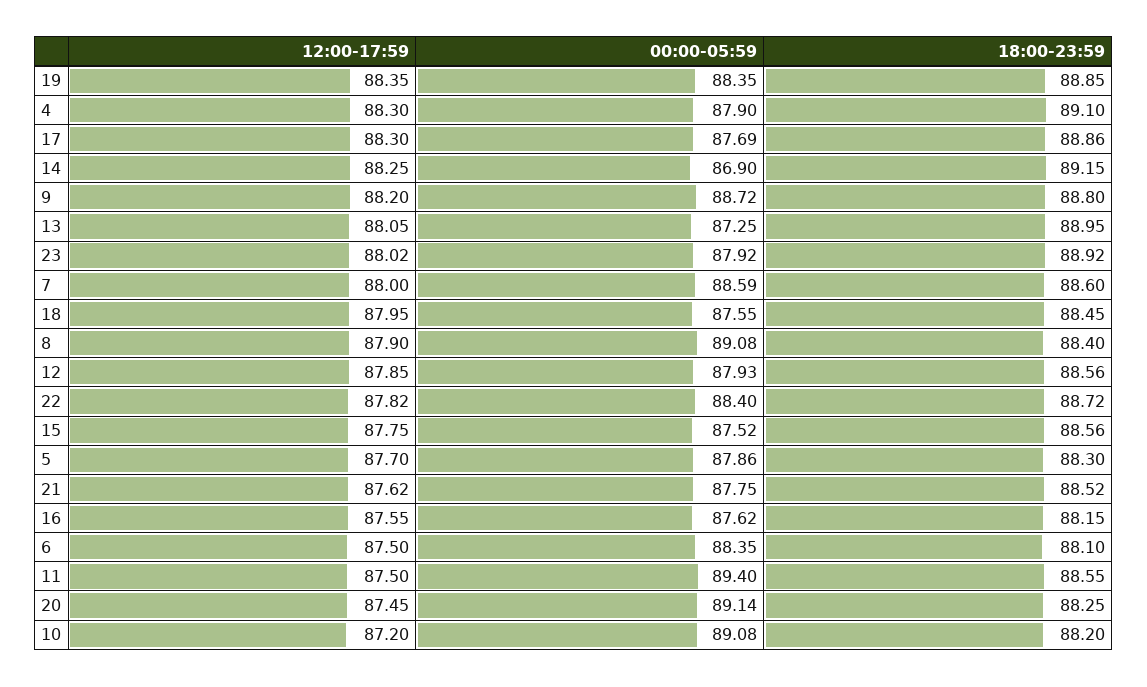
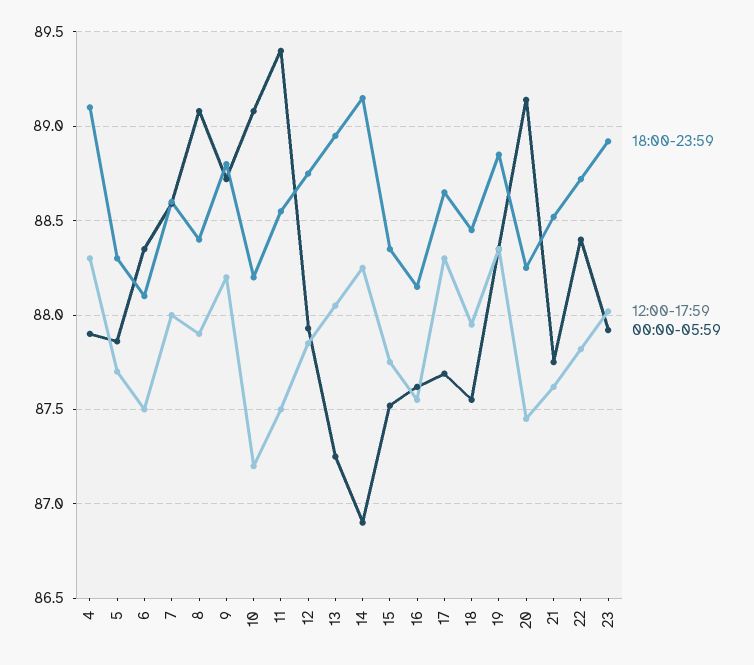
  {
    "12:00-17:59": {
      "19": 88.35,
      "4": 88.3,
      "17": 88.3,
      "14": 88.25,
      "9": 88.2,
      "13": 88.05,
      "23": 88.02,
      "7": 88,
      "18": 87.95,
      "8": 87.9,
      "12": 87.85,
      "22": 87.82,
      "15": 87.75,
      "5": 87.7,
      "21": 87.62,
      "16": 87.55,
      "6": 87.5,
      "11": 87.5,
      "20": 87.45,
      "10": 87.2
    },
    "00:00-05:59": {
      "19": 88.35,
      "4": 87.9,
      "17": 87.69,
      "14": 86.9,
      "9": 88.72,
      "13": 87.25,
      "23": 87.92,
      "7": 88.59,
      "18": 87.55,
      "8": 89.08,
      "12": 87.93,
      "22": 88.4,
      "15": 87.52,
      "5": 87.86,
      "21": 87.75,
      "16": 87.62,
      "6": 88.35,
      "11": 89.4,
      "20": 89.14,
      "10": 89.08
    },
    "18:00-23:59": {
      "19": 88.85,
      "4": 89.1,
-     "17": 88.86,
+     "17": 88.65,
      "14": 89.15,
      "9": 88.8,
      "13": 88.95,
      "23": 88.92,
      "7": 88.6,
      "18": 88.45,
      "8": 88.4,
-     "12": 88.56,
+     "12": 88.75,
      "22": 88.72,
-     "15": 88.56,
+     "15": 88.35,
      "5": 88.3,
      "21": 88.52,
      "16": 88.15,
      "6": 88.1,
      "11": 88.55,
      "20": 88.25,
      "10": 88.2
    }
  }

